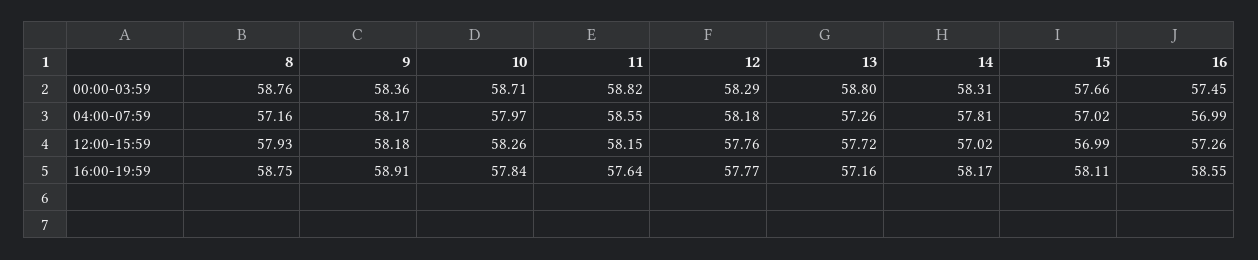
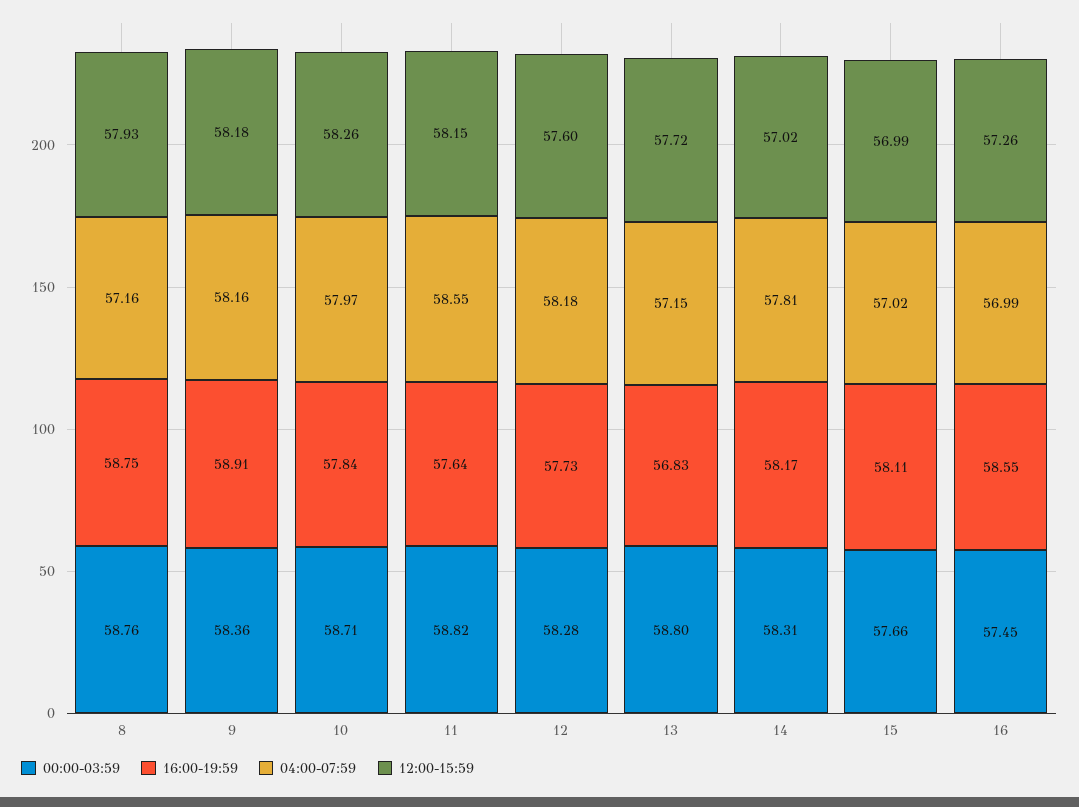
  {
    "00:00-03:59": {
      "8": 58.76,
      "9": 58.36,
      "10": 58.71,
      "11": 58.82,
-     "12": 58.29,
+     "12": 58.28,
      "13": 58.8,
      "14": 58.31,
      "15": 57.66,
      "16": 57.45
    },
    "04:00-07:59": {
      "8": 57.16,
-     "9": 58.17,
+     "9": 58.16,
      "10": 57.97,
      "11": 58.55,
      "12": 58.18,
-     "13": 57.26,
+     "13": 57.15,
      "14": 57.81,
      "15": 57.02,
      "16": 56.99
    },
    "12:00-15:59": {
      "8": 57.93,
      "9": 58.18,
      "10": 58.26,
      "11": 58.15,
-     "12": 57.76,
+     "12": 57.6,
      "13": 57.72,
      "14": 57.02,
      "15": 56.99,
      "16": 57.26
    },
    "16:00-19:59": {
      "8": 58.75,
      "9": 58.91,
      "10": 57.84,
      "11": 57.64,
-     "12": 57.77,
+     "12": 57.73,
-     "13": 57.16,
+     "13": 56.83,
      "14": 58.17,
      "15": 58.11,
      "16": 58.55
    }
  }

